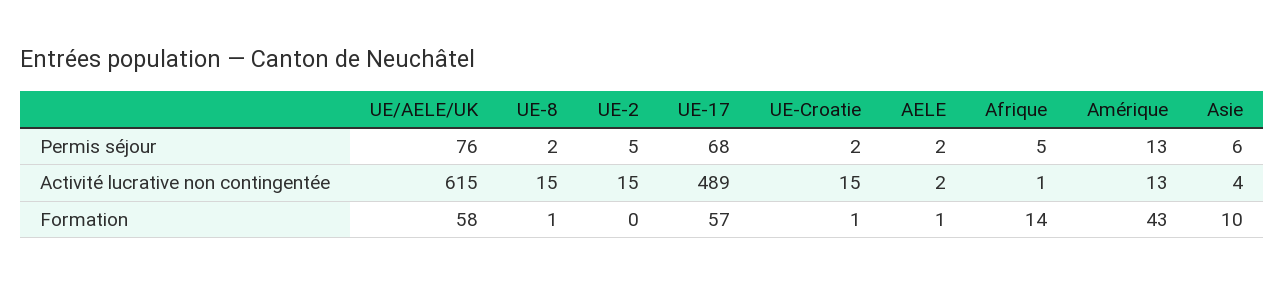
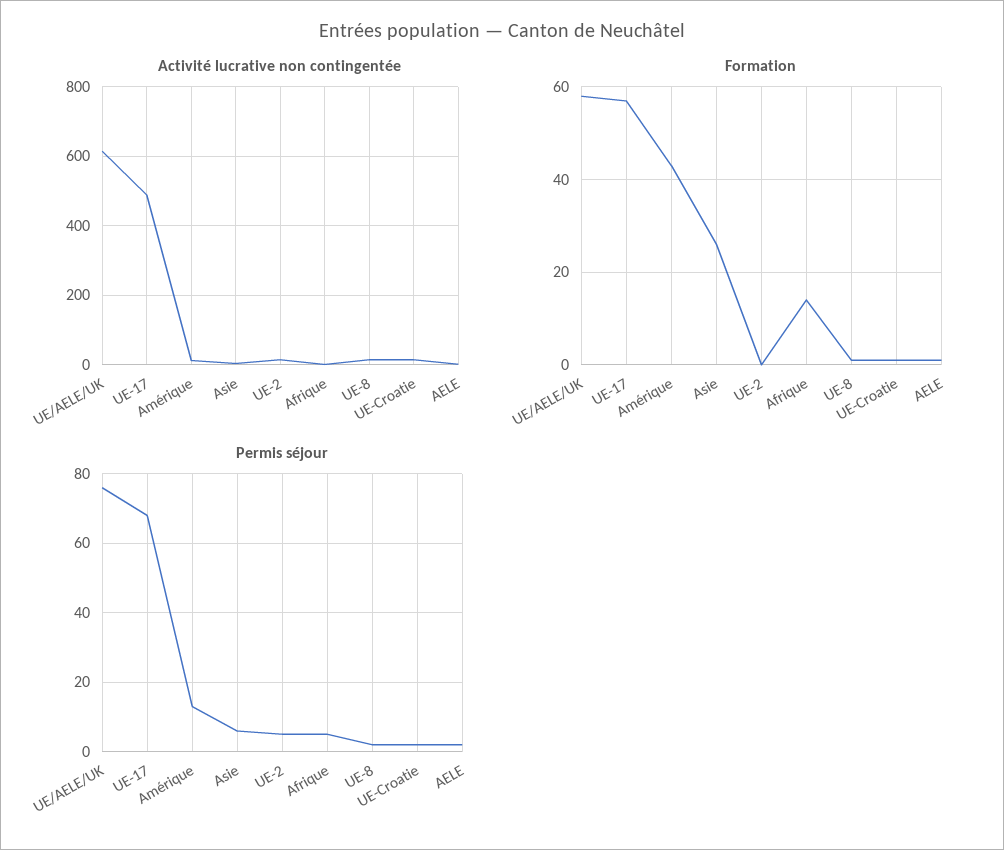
  {
    "Permis séjour": {
      "UE/AELE/UK": 76,
      "UE-8": 2,
      "UE-2": 5,
      "UE-17": 68,
      "UE-Croatie": 2,
      "AELE": 2,
      "Afrique": 5,
      "Amérique": 13,
      "Asie": 6
    },
    "Activité lucrative non contingentée": {
      "UE/AELE/UK": 615,
      "UE-8": 15,
      "UE-2": 15,
      "UE-17": 489,
      "UE-Croatie": 15,
      "AELE": 2,
      "Afrique": 1,
      "Amérique": 13,
      "Asie": 4
    },
    "Formation": {
      "UE/AELE/UK": 58,
      "UE-8": 1,
      "UE-2": 0,
      "UE-17": 57,
      "UE-Croatie": 1,
      "AELE": 1,
      "Afrique": 14,
      "Amérique": 43,
-     "Asie": 10
+     "Asie": 25
    }
  }

